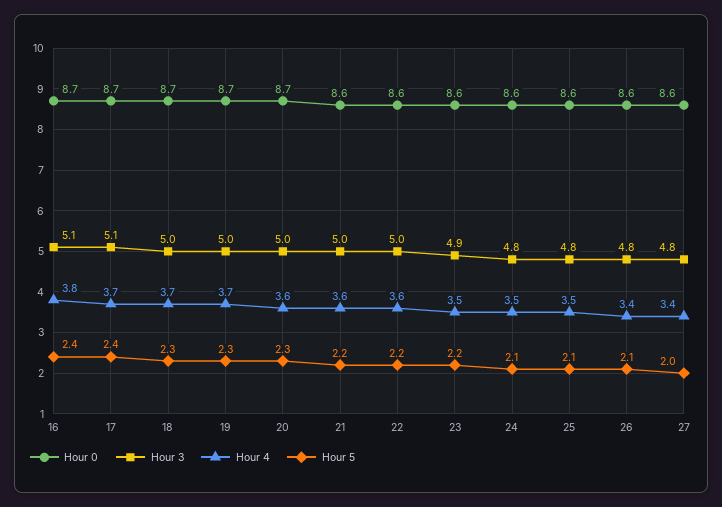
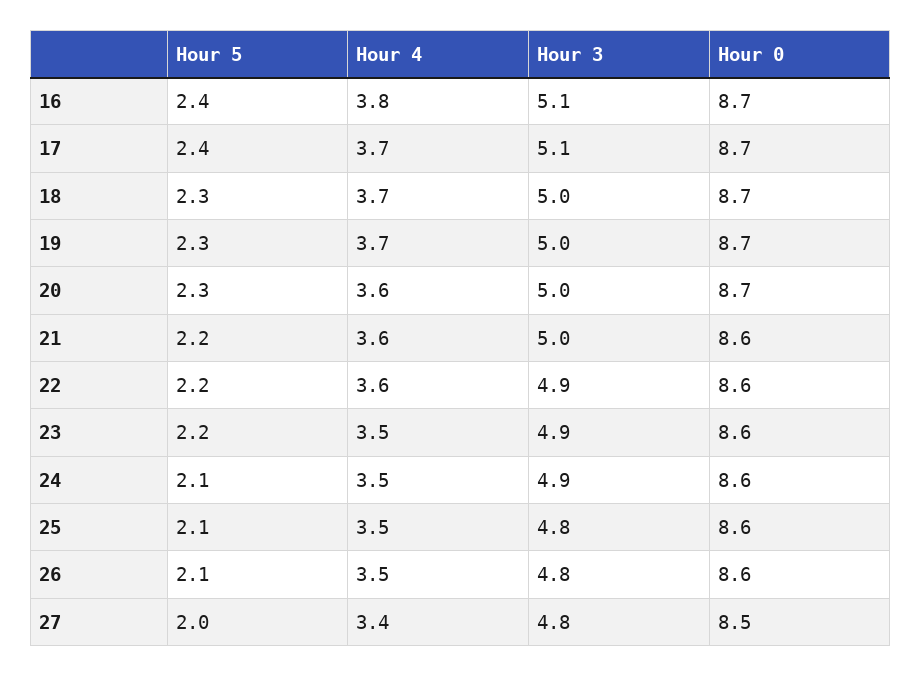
  {
    "Hour 0": {
      "16": 8.7,
      "17": 8.7,
      "18": 8.7,
      "19": 8.7,
      "20": 8.7,
      "21": 8.6,
      "22": 8.6,
      "23": 8.6,
      "24": 8.6,
      "25": 8.6,
      "26": 8.6,
-     "27": 8.6
+     "27": 8.5
    },
    "Hour 3": {
      "16": 5.1,
      "17": 5.1,
      "18": 5,
      "19": 5,
      "20": 5,
      "21": 5,
-     "22": 5,
+     "22": 4.9,
      "23": 4.9,
-     "24": 4.8,
+     "24": 4.9,
      "25": 4.8,
      "26": 4.8,
      "27": 4.8
    },
    "Hour 4": {
      "16": 3.8,
      "17": 3.7,
      "18": 3.7,
      "19": 3.7,
      "20": 3.6,
      "21": 3.6,
      "22": 3.6,
      "23": 3.5,
      "24": 3.5,
      "25": 3.5,
-     "26": 3.4,
+     "26": 3.5,
      "27": 3.4
    },
    "Hour 5": {
      "16": 2.4,
      "17": 2.4,
      "18": 2.3,
      "19": 2.3,
      "20": 2.3,
      "21": 2.2,
      "22": 2.2,
      "23": 2.2,
      "24": 2.1,
      "25": 2.1,
      "26": 2.1,
      "27": 2
    }
  }

